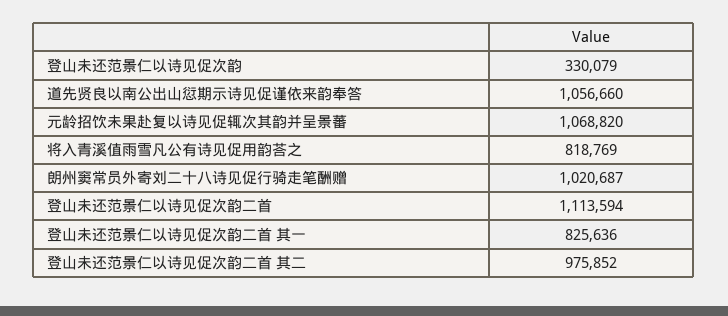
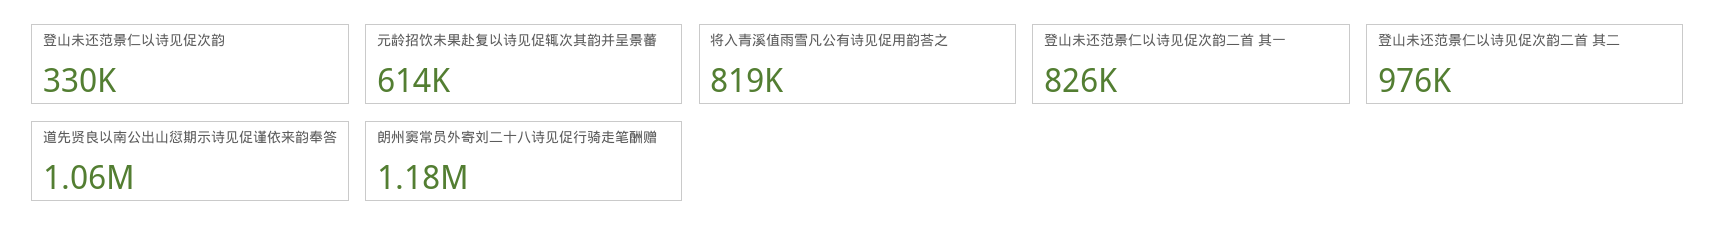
  {
    "登山未还范景仁以诗见促次韵": 330079,
    "道先贤良以南公出山愆期示诗见促谨依来韵奉答": 1056660,
-   "元龄招饮未果赴复以诗见促辄次其韵并呈景蕃": 1068820,
+   "元龄招饮未果赴复以诗见促辄次其韵并呈景蕃": 614000,
    "将入青溪值雨雪凡公有诗见促用韵荅之": 818769,
-   "朗州窦常员外寄刘二十八诗见促行骑走笔酬赠": 1020687,
+   "朗州窦常员外寄刘二十八诗见促行骑走笔酬赠": 1180000,
-   "登山未还范景仁以诗见促次韵二首": 1113594,
    "登山未还范景仁以诗见促次韵二首 其一": 825636,
    "登山未还范景仁以诗见促次韵二首 其二": 975852
  }

